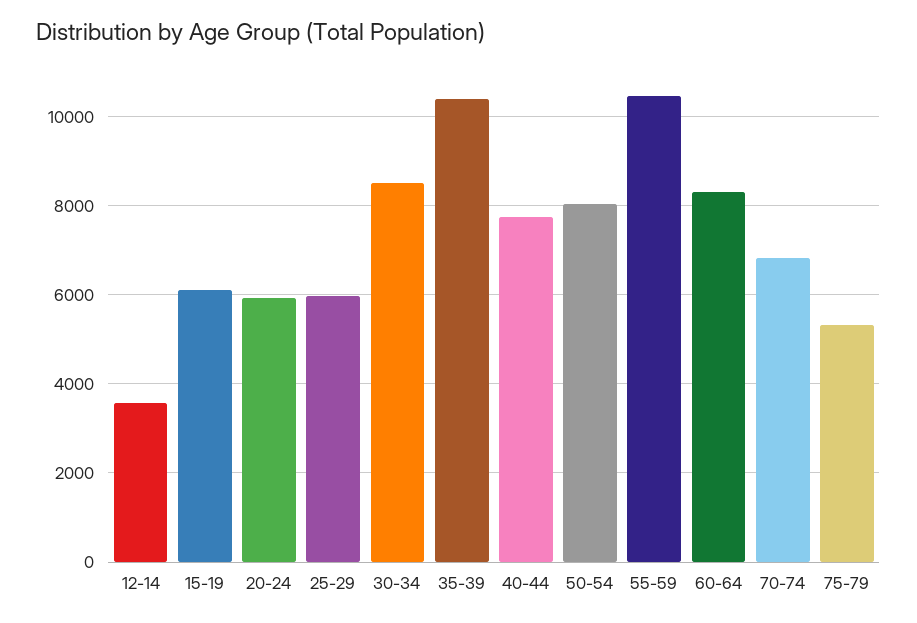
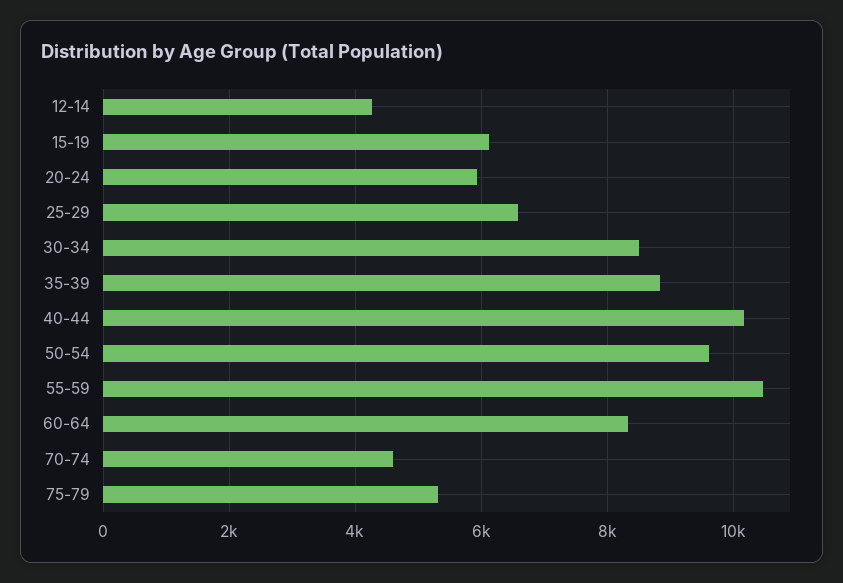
  {
-   "12-14": 3600,
+   "12-14": 4200,
    "15-19": 6200,
    "20-24": 6000,
-   "25-29": 6000,
+   "25-29": 6600,
    "30-34": 8600,
-   "35-39": 10400,
+   "35-39": 8800,
-   "40-44": 7800,
+   "40-44": 10200,
-   "50-54": 8000,
+   "50-54": 9600,
    "55-59": 10400,
    "60-64": 8400,
-   "70-74": 6800,
+   "70-74": 4600,
    "75-79": 5400
  }

